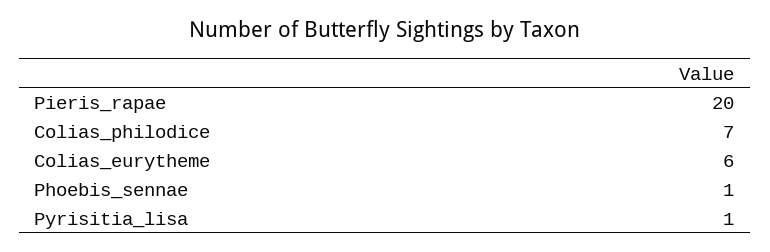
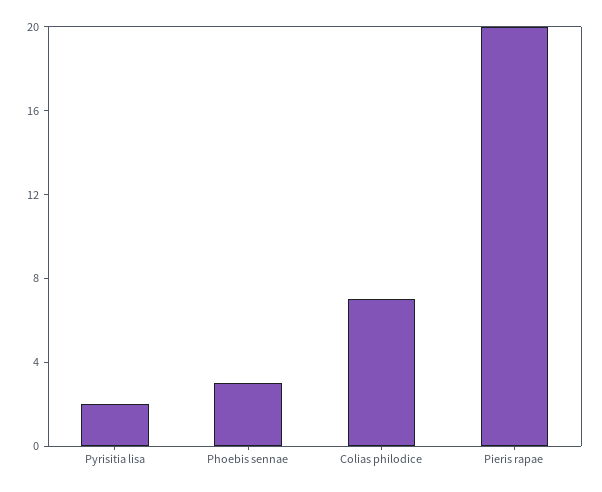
  {
    "Pieris_rapae": 20,
    "Colias_philodice": 7,
-   "Colias_eurytheme": 6,
-   "Phoebis_sennae": 1,
+   "Phoebis_sennae": 3,
-   "Pyrisitia_lisa": 1
+   "Pyrisitia_lisa": 2
  }

